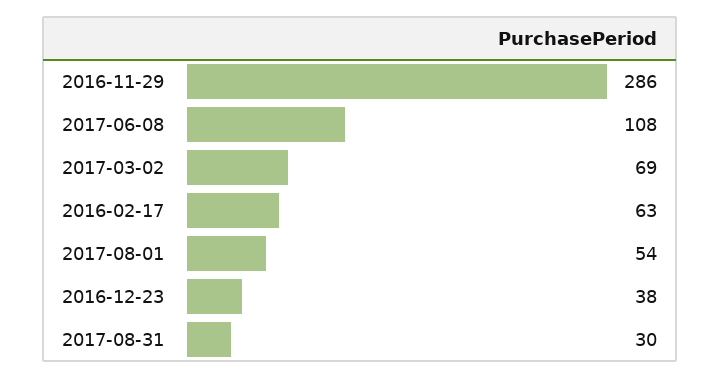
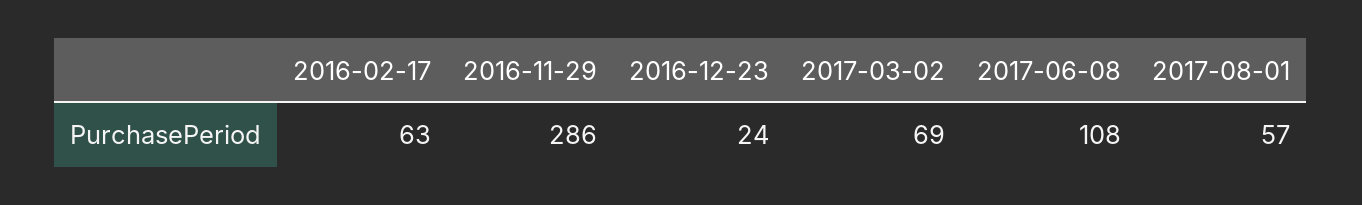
  {
    "2016-11-29": 286,
    "2017-06-08": 108,
    "2017-03-02": 69,
    "2016-02-17": 63,
-   "2017-08-01": 54,
+   "2017-08-01": 57,
-   "2016-12-23": 38,
+   "2016-12-23": 24
-   "2017-08-31": 30
  }

